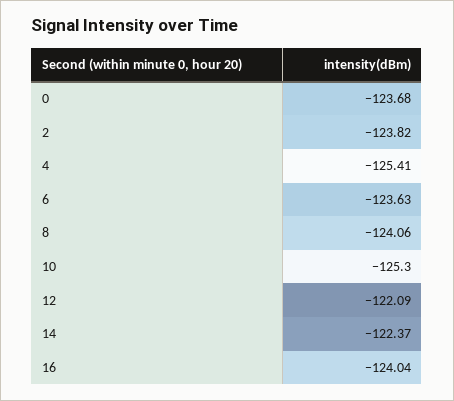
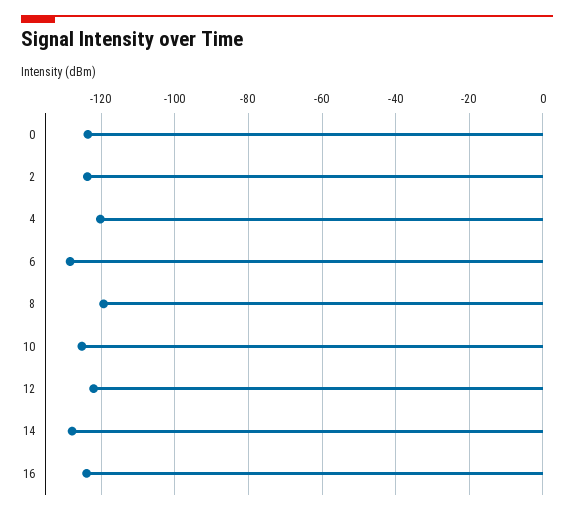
  {
    "0": -123.68,
    "2": -123.82,
-   "4": -125.41,
+   "4": -120,
-   "6": -123.63,
+   "6": -128,
-   "8": -124.06,
+   "8": -120,
    "10": -125.3,
    "12": -122.09,
-   "14": -122.37,
+   "14": -128,
    "16": -124.04
  }

